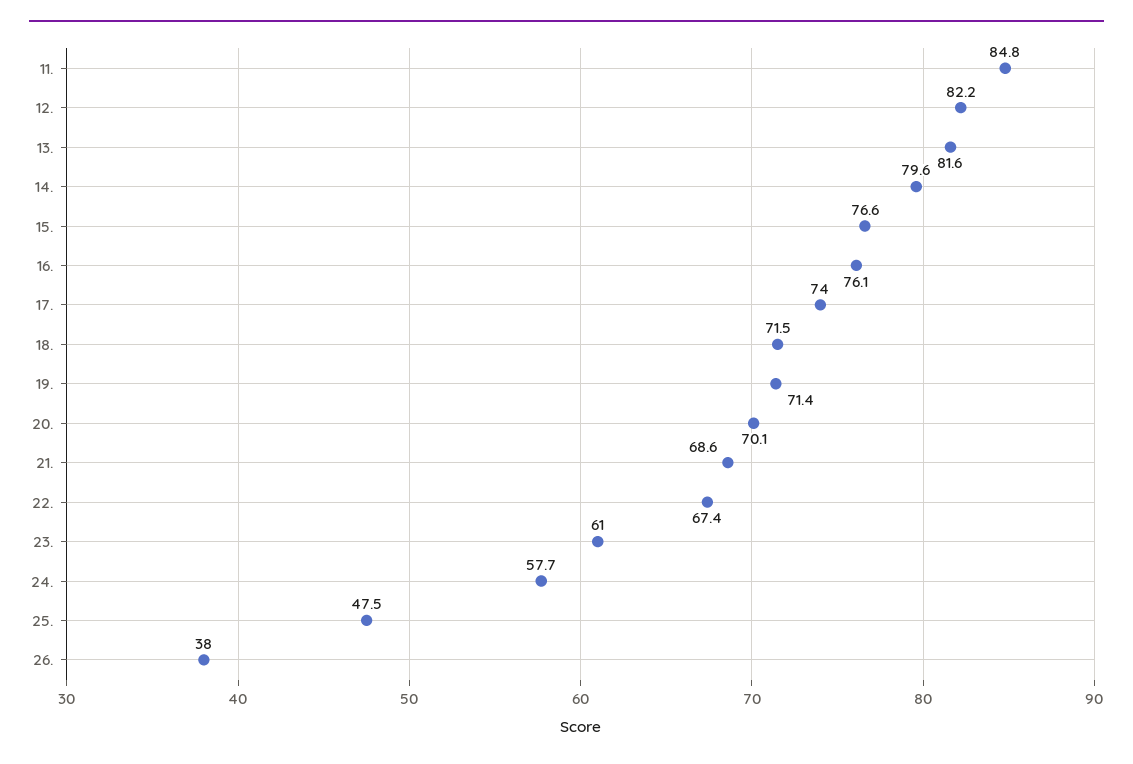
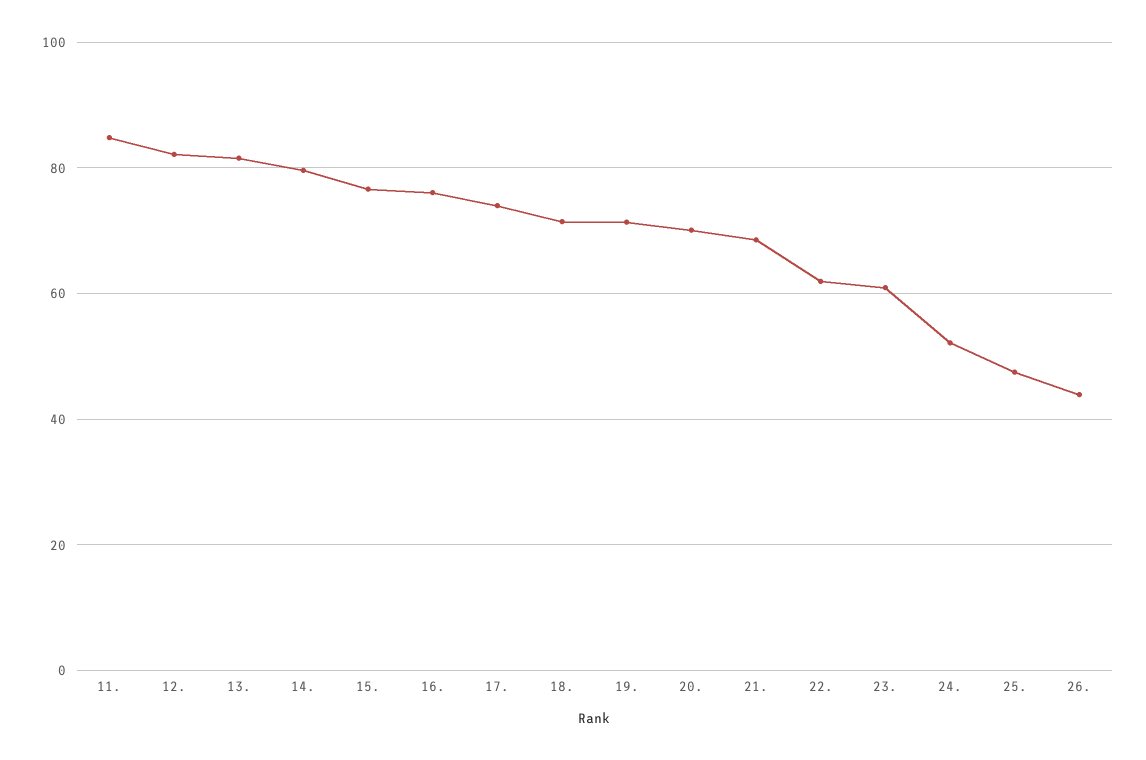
  {
    "11.": 84.8,
    "12.": 82.2,
    "13.": 81.6,
    "14.": 79.6,
    "15.": 76.6,
    "16.": 76.1,
    "17.": 74,
    "18.": 71.5,
    "19.": 71.4,
    "20.": 70.1,
    "21.": 68.6,
-   "22.": 67.4,
+   "22.": 62,
    "23.": 61,
-   "24.": 57.7,
+   "24.": 52,
    "25.": 47.5,
-   "26.": 38
+   "26.": 44
  }

